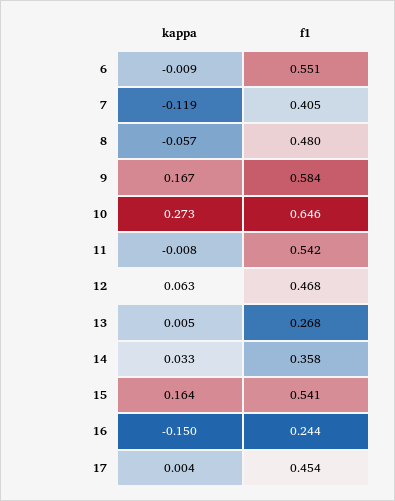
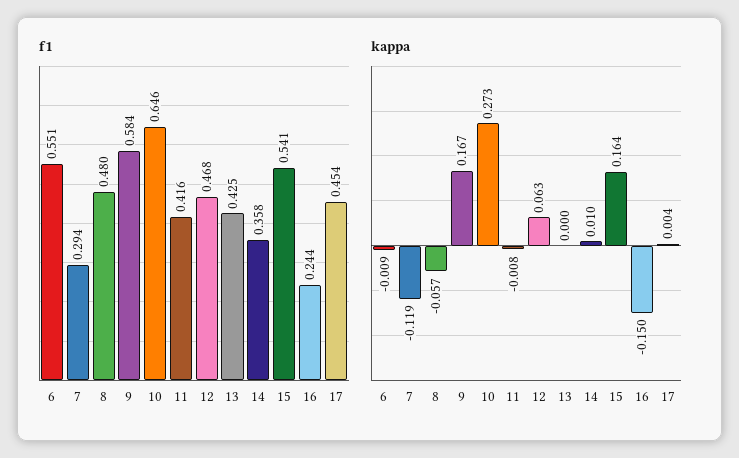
  {
    "kappa": {
      "6": -0.009,
      "7": -0.119,
      "8": -0.057,
      "9": 0.167,
      "10": 0.273,
      "11": -0.008,
      "12": 0.063,
-     "13": 0.005,
+     "13": 0,
-     "14": 0.033,
+     "14": 0.01,
      "15": 0.164,
      "16": -0.15,
      "17": 0.004
    },
    "f1": {
      "6": 0.551,
-     "7": 0.405,
+     "7": 0.294,
      "8": 0.48,
      "9": 0.584,
      "10": 0.646,
-     "11": 0.542,
+     "11": 0.416,
      "12": 0.468,
-     "13": 0.268,
+     "13": 0.425,
      "14": 0.358,
      "15": 0.541,
      "16": 0.244,
      "17": 0.454
    }
  }

